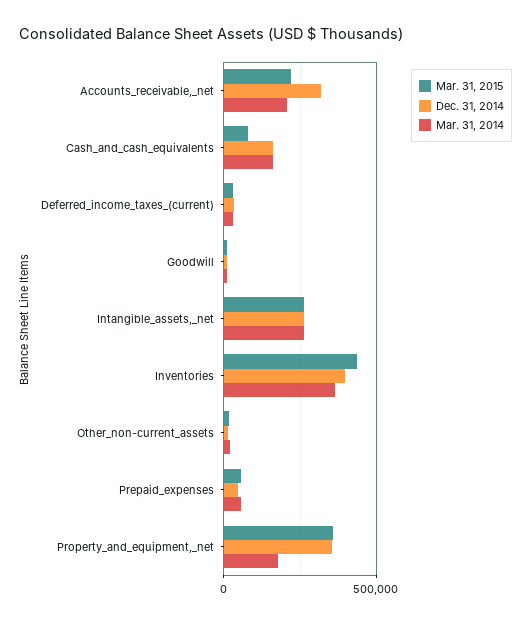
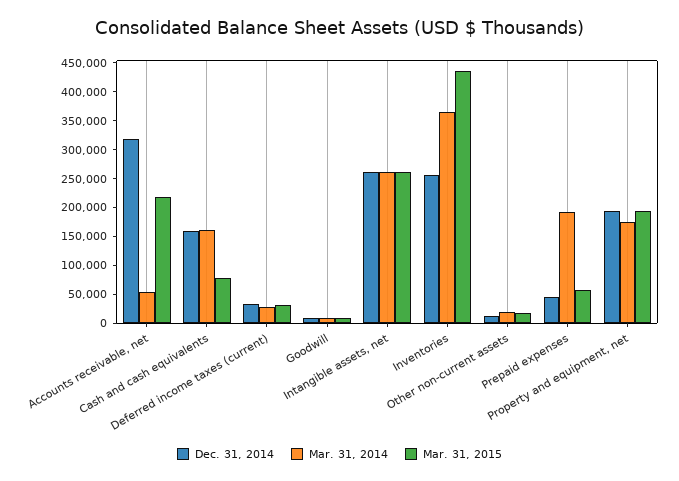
  {
    "Mar. 31, 2015": {
      "Accounts_receivable,_net": 225000,
      "Cash_and_cash_equivalents": 75000,
      "Deferred_income_taxes_(current)": 25000,
      "Goodwill": 0,
      "Intangible_assets,_net": 250000,
      "Inventories": 425000,
      "Other_non-current_assets": 25000,
      "Prepaid_expenses": 50000,
-     "Property_and_equipment,_net": 350000
+     "Property_and_equipment,_net": 200000
    },
    "Dec. 31, 2014": {
      "Accounts_receivable,_net": 325000,
      "Cash_and_cash_equivalents": 150000,
      "Deferred_income_taxes_(current)": 25000,
      "Goodwill": 0,
      "Intangible_assets,_net": 250000,
-     "Inventories": 400000,
+     "Inventories": 250000,
      "Other_non-current_assets": 25000,
      "Prepaid_expenses": 50000,
-     "Property_and_equipment,_net": 350000
+     "Property_and_equipment,_net": 200000
    },
    "Mar. 31, 2014": {
-     "Accounts_receivable,_net": 200000,
+     "Accounts_receivable,_net": 50000,
      "Cash_and_cash_equivalents": 150000,
      "Deferred_income_taxes_(current)": 25000,
      "Goodwill": 0,
      "Intangible_assets,_net": 250000,
      "Inventories": 375000,
      "Other_non-current_assets": 25000,
-     "Prepaid_expenses": 50000,
+     "Prepaid_expenses": 200000,
      "Property_and_equipment,_net": 175000
    }
  }

